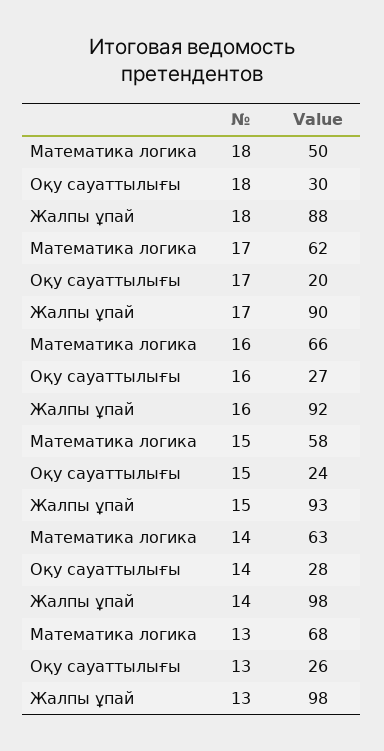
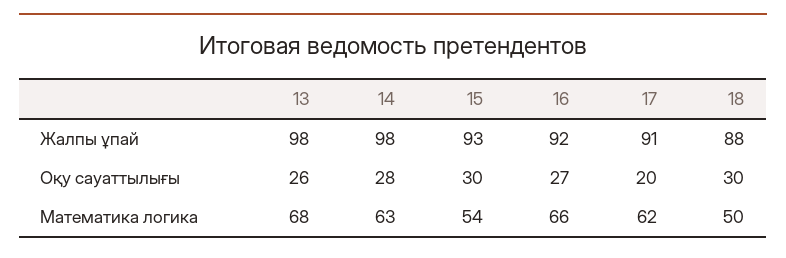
  {
    "Математика логика": {
      "18": 50,
      "17": 62,
      "16": 66,
-     "15": 58,
+     "15": 54,
      "14": 63,
      "13": 68
    },
    "Оқу сауаттылығы": {
      "18": 30,
      "17": 20,
      "16": 27,
-     "15": 24,
+     "15": 30,
      "14": 28,
      "13": 26
    },
    "Жалпы ұпай": {
      "18": 88,
-     "17": 90,
+     "17": 91,
      "16": 92,
      "15": 93,
      "14": 98,
      "13": 98
    }
  }

